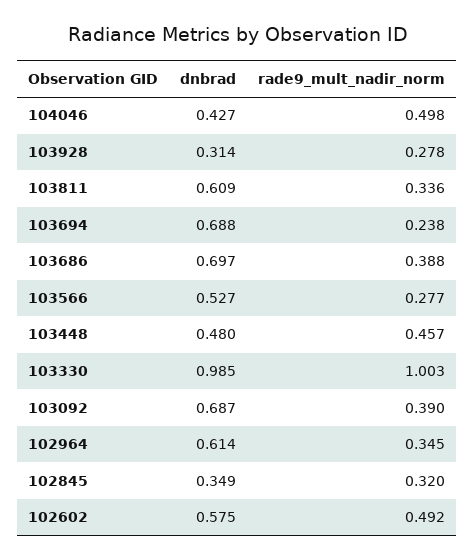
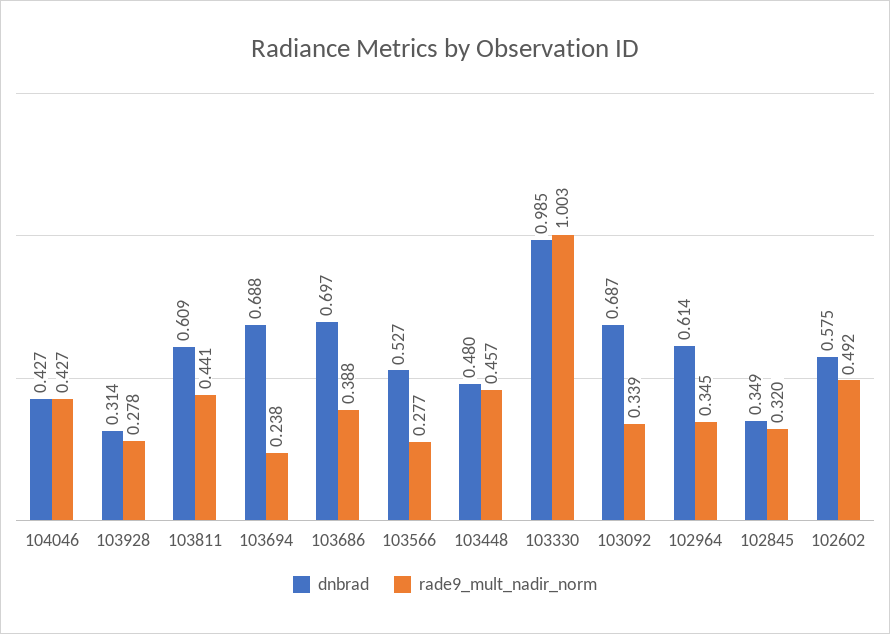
  {
    "dnbrad": {
      "104046": 0.427,
      "103928": 0.314,
      "103811": 0.609,
      "103694": 0.688,
      "103686": 0.697,
      "103566": 0.527,
      "103448": 0.48,
      "103330": 0.985,
      "103092": 0.687,
      "102964": 0.614,
      "102845": 0.349,
      "102602": 0.575
    },
    "rade9_mult_nadir_norm": {
-     "104046": 0.498,
+     "104046": 0.427,
      "103928": 0.278,
-     "103811": 0.336,
+     "103811": 0.441,
      "103694": 0.238,
      "103686": 0.388,
      "103566": 0.277,
      "103448": 0.457,
      "103330": 1.003,
-     "103092": 0.39,
+     "103092": 0.339,
      "102964": 0.345,
      "102845": 0.32,
      "102602": 0.492
    }
  }

